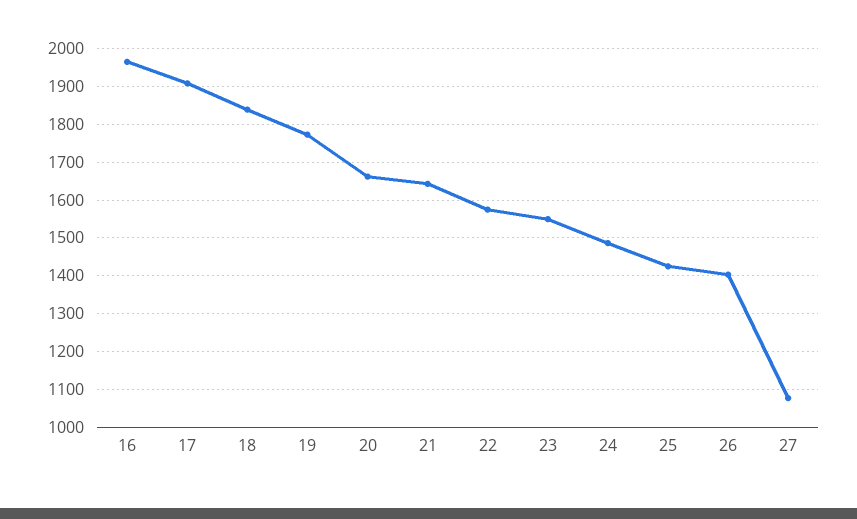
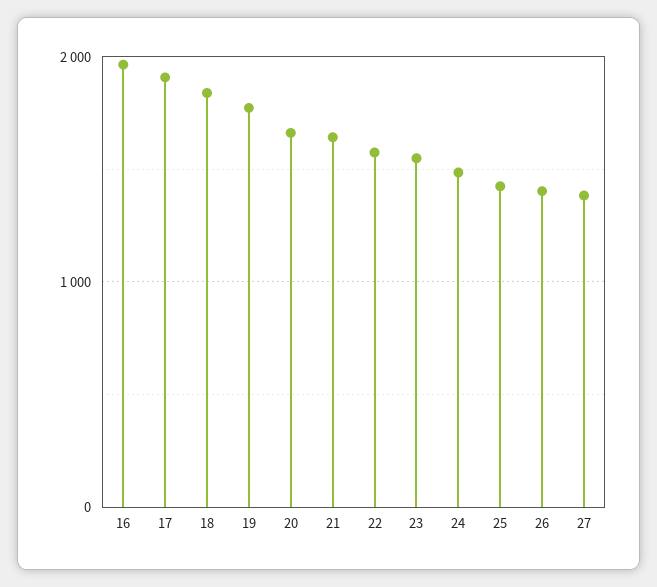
  {
    "16": 1960,
    "17": 1900,
    "18": 1840,
    "19": 1780,
    "20": 1660,
    "21": 1640,
    "22": 1580,
    "23": 1540,
    "24": 1480,
    "25": 1420,
    "26": 1400,
-   "27": 1080
+   "27": 1400
  }

